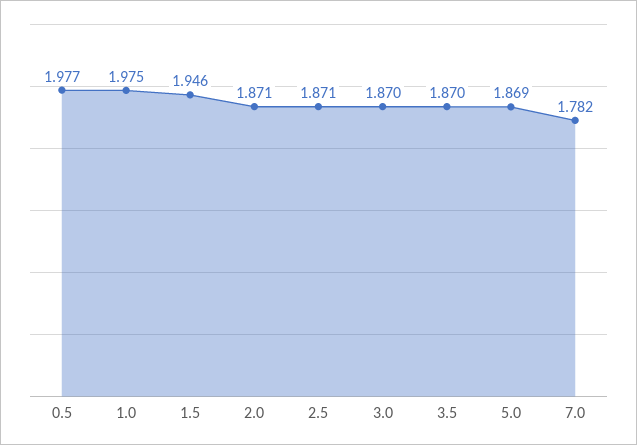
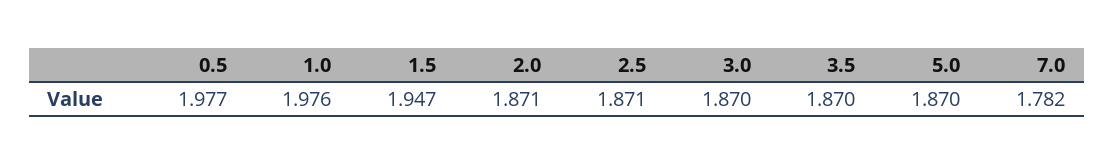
  {
    "0.5": 1.977,
-   "1.0": 1.975,
+   "1.0": 1.976,
-   "1.5": 1.946,
+   "1.5": 1.947,
    "2.0": 1.871,
    "2.5": 1.871,
    "3.0": 1.87,
    "3.5": 1.87,
-   "5.0": 1.869,
+   "5.0": 1.87,
    "7.0": 1.782
  }

